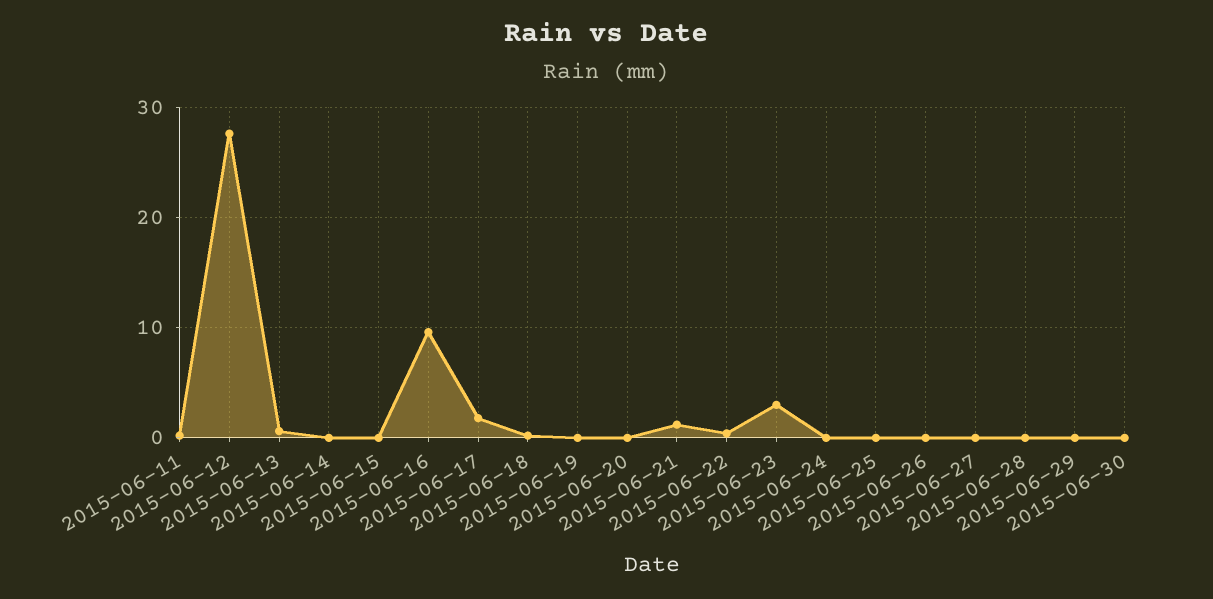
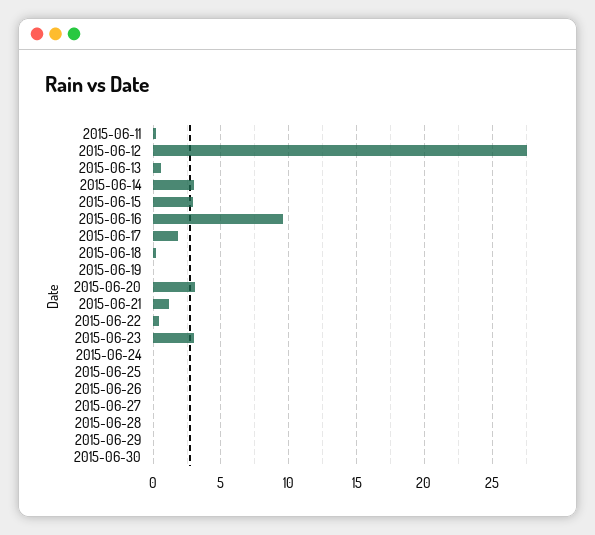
  {
    "2015-06-11": 0,
    "2015-06-12": 27.5,
    "2015-06-13": 0.5,
-   "2015-06-14": 0,
+   "2015-06-14": 3,
-   "2015-06-15": 0,
+   "2015-06-15": 3,
    "2015-06-16": 9.5,
    "2015-06-17": 2,
    "2015-06-18": 0,
    "2015-06-19": 0,
-   "2015-06-20": 0,
+   "2015-06-20": 3,
    "2015-06-21": 1,
    "2015-06-22": 0.5,
    "2015-06-23": 3,
    "2015-06-24": 0,
    "2015-06-25": 0,
    "2015-06-26": 0,
    "2015-06-27": 0,
    "2015-06-28": 0,
    "2015-06-29": 0,
    "2015-06-30": 0
  }

